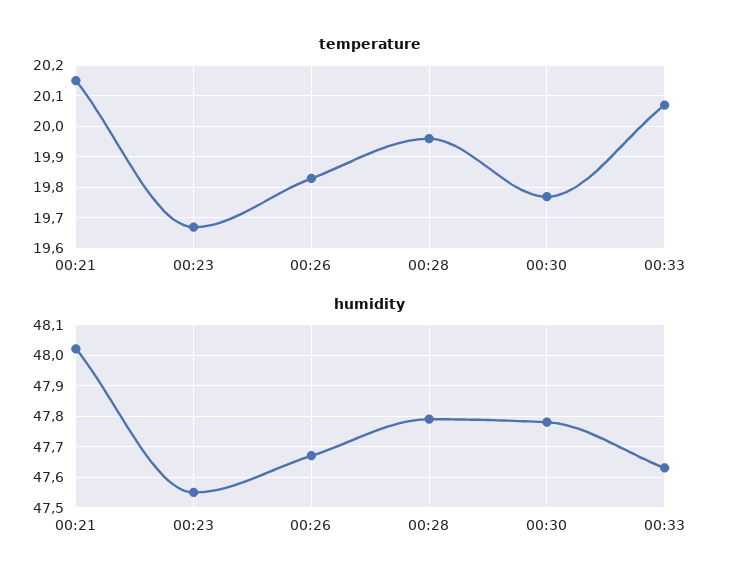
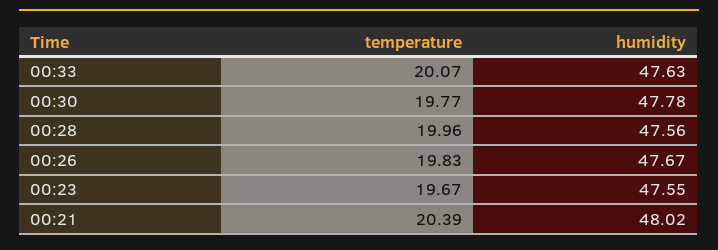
  {
    "temperature": {
-     "00:21": 20.15,
+     "00:21": 20.39,
      "00:23": 19.67,
      "00:26": 19.83,
      "00:28": 19.96,
      "00:30": 19.77,
      "00:33": 20.07
    },
    "humidity": {
      "00:21": 48.02,
      "00:23": 47.55,
      "00:26": 47.67,
-     "00:28": 47.8,
+     "00:28": 47.56,
      "00:30": 47.78,
      "00:33": 47.63
    }
  }

